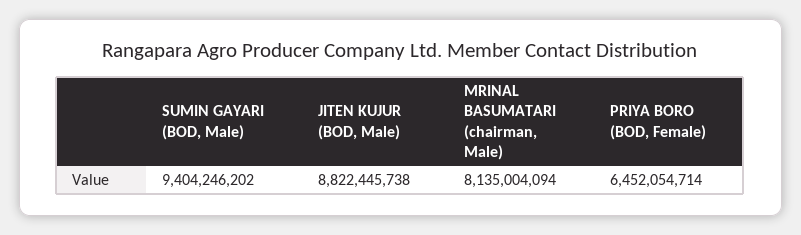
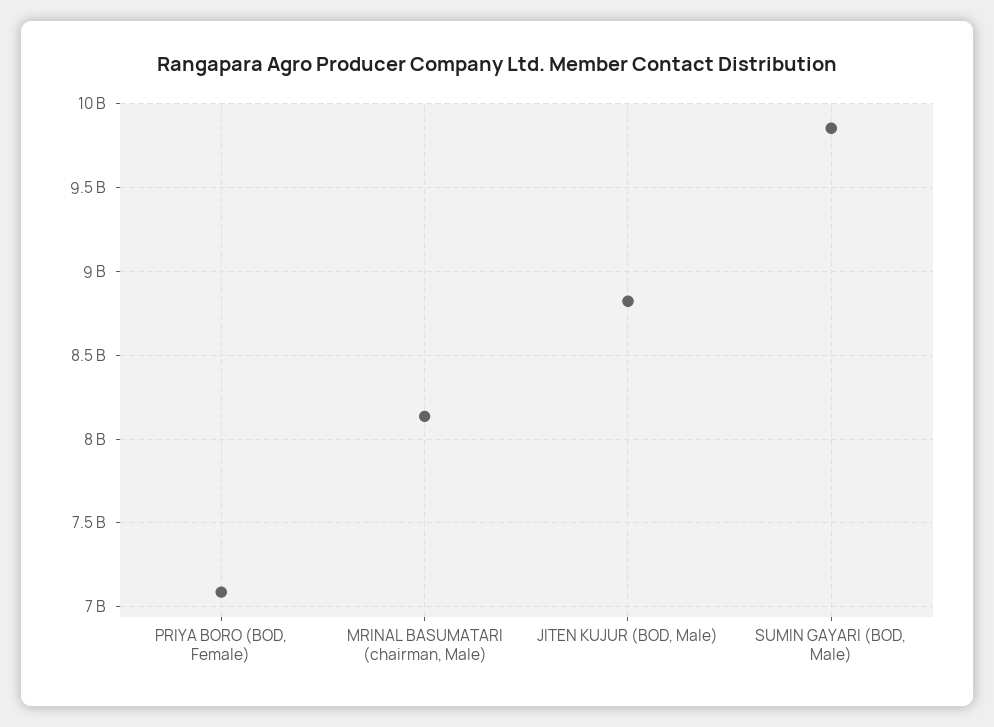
  {
-   "SUMIN GAYARI (BOD, Male)": 9404246202,
+   "SUMIN GAYARI (BOD, Male)": 9850000000,
    "JITEN KUJUR (BOD, Male)": 8822445738,
    "MRINAL BASUMATARI (chairman, Male)": 8135004094,
-   "PRIYA BORO (BOD, Female)": 6452054714
+   "PRIYA BORO (BOD, Female)": 7100000000
  }

